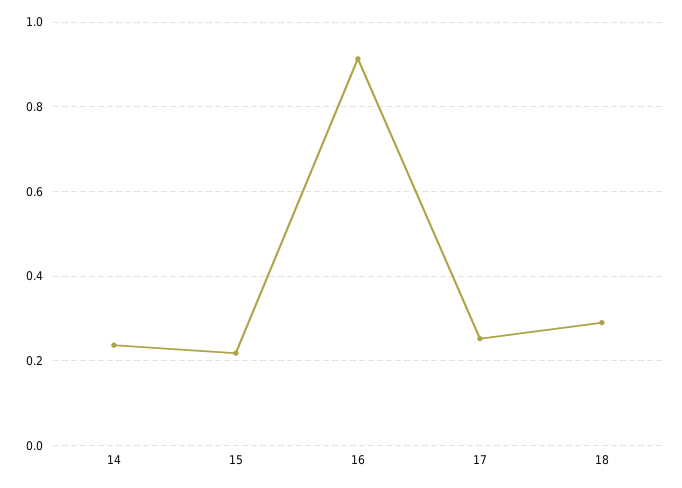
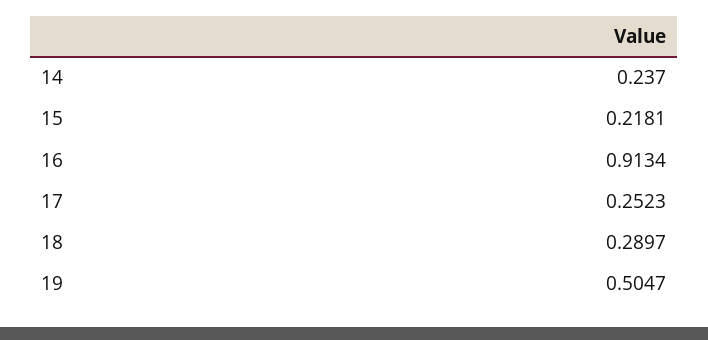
  {
    "14": 0.237,
    "15": 0.2181,
    "16": 0.9134,
    "17": 0.2523,
-   "18": 0.2897
+   "18": 0.2897,
+   "19": 0.5047
  }

